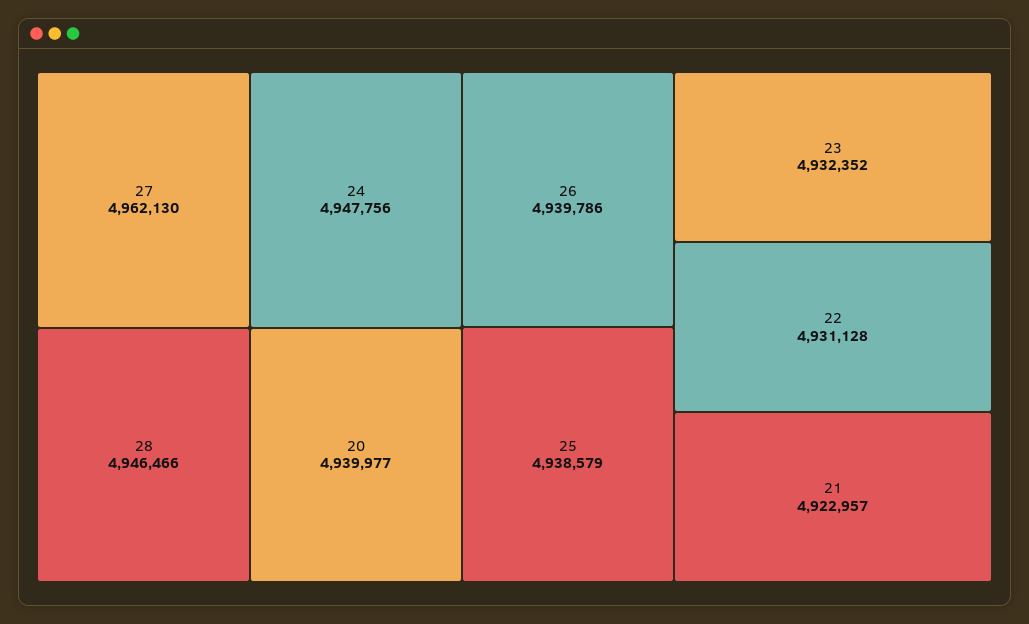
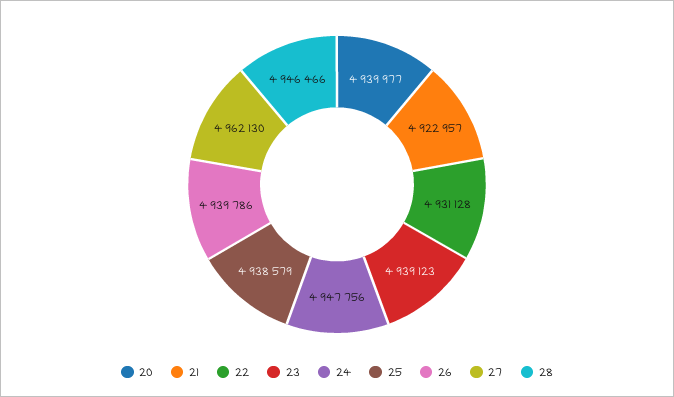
  {
    "27": 4962130,
    "24": 4947756,
    "28": 4946466,
    "20": 4939977,
    "26": 4939786,
    "25": 4938579,
-   "23": 4932352,
+   "23": 4939123,
    "22": 4931128,
    "21": 4922957
  }

